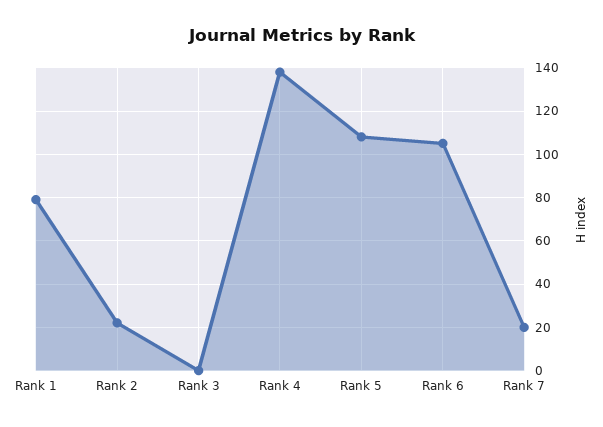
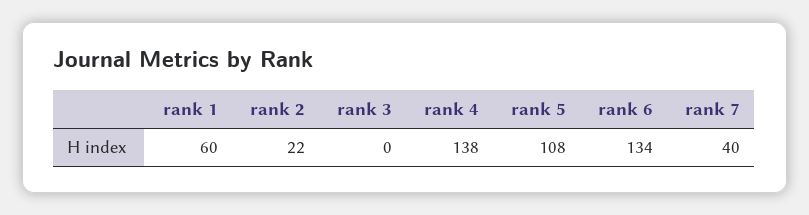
  {
-   "Rank 1": 80,
+   "Rank 1": 60,
    "Rank 2": 22,
    "Rank 3": 0,
    "Rank 4": 138,
    "Rank 5": 108,
-   "Rank 6": 105,
+   "Rank 6": 134,
-   "Rank 7": 20
+   "Rank 7": 40
  }

